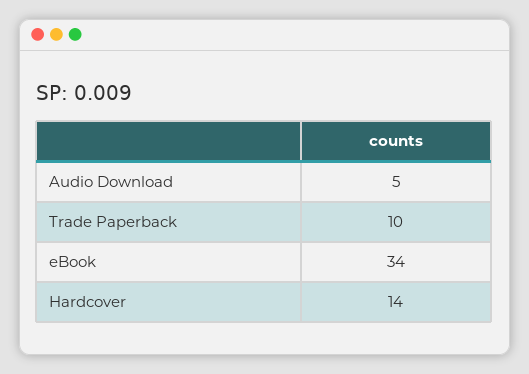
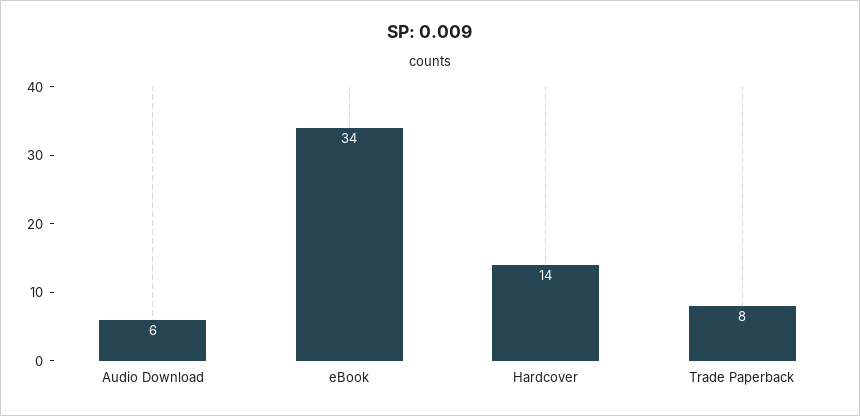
  {
-   "Audio Download": 5,
+   "Audio Download": 6,
-   "Trade Paperback": 10,
+   "Trade Paperback": 8,
    "eBook": 34,
    "Hardcover": 14
  }

